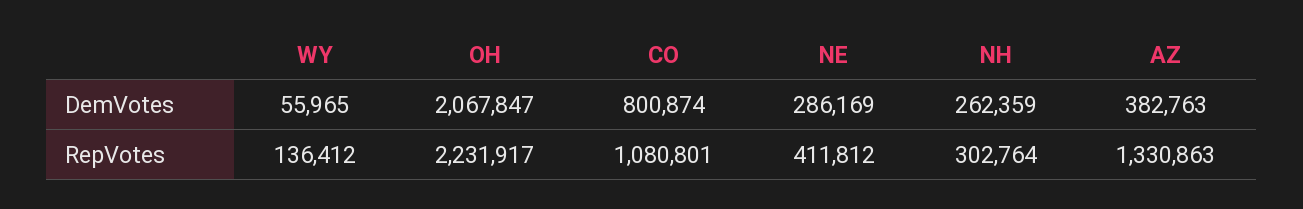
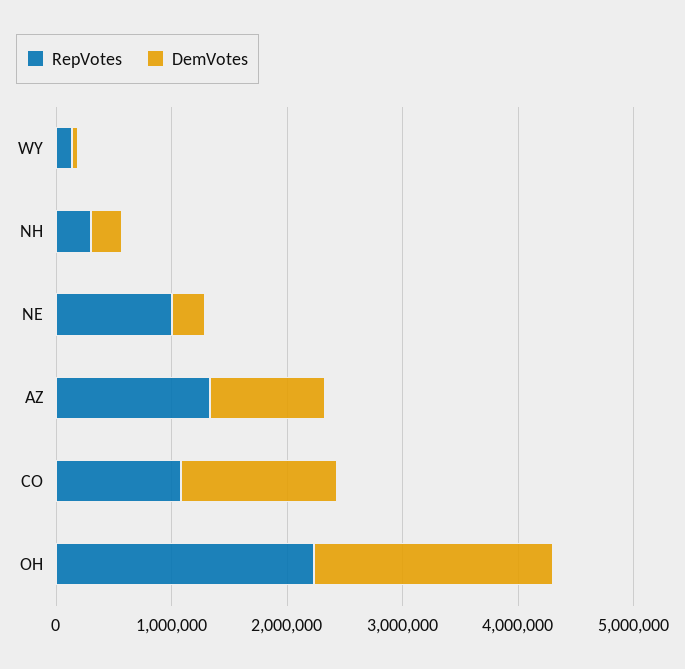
  {
    "DemVotes": {
      "WY": 55965,
      "OH": 2067847,
-     "CO": 800874,
+     "CO": 1400000,
      "NE": 286169,
      "NH": 262359,
-     "AZ": 382763
+     "AZ": 1000000
    },
    "RepVotes": {
      "WY": 136412,
      "OH": 2231917,
      "CO": 1080801,
-     "NE": 411812,
+     "NE": 1000000,
      "NH": 302764,
      "AZ": 1330863
    }
  }

